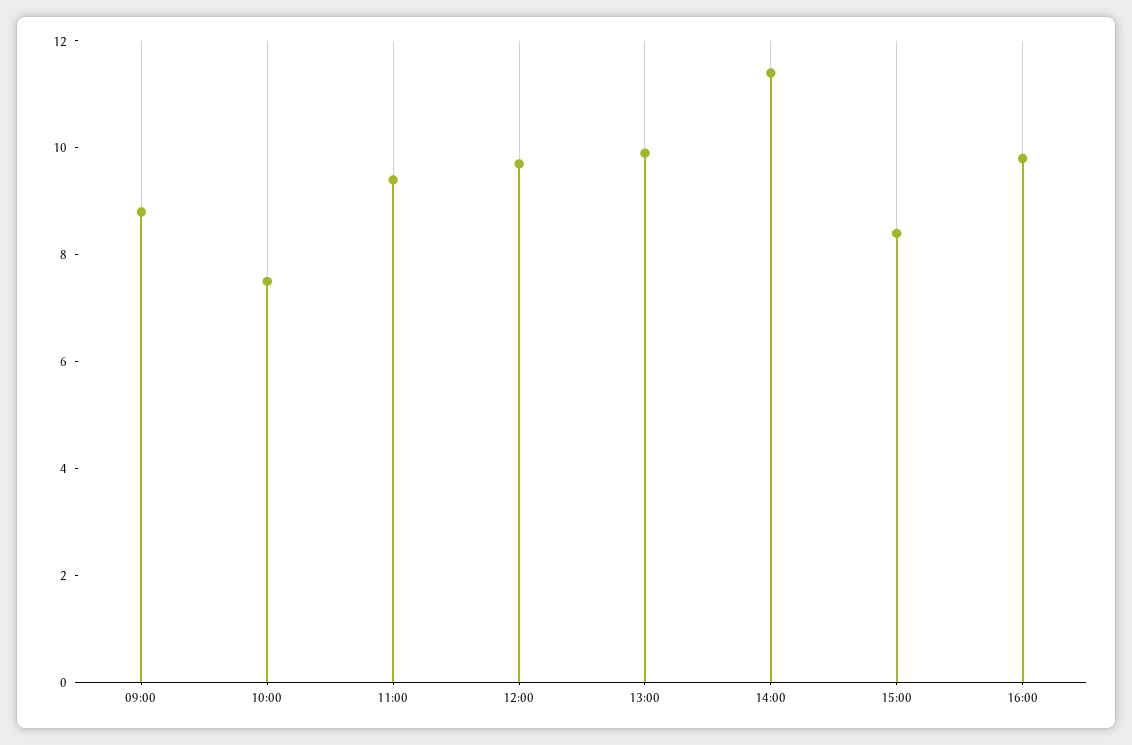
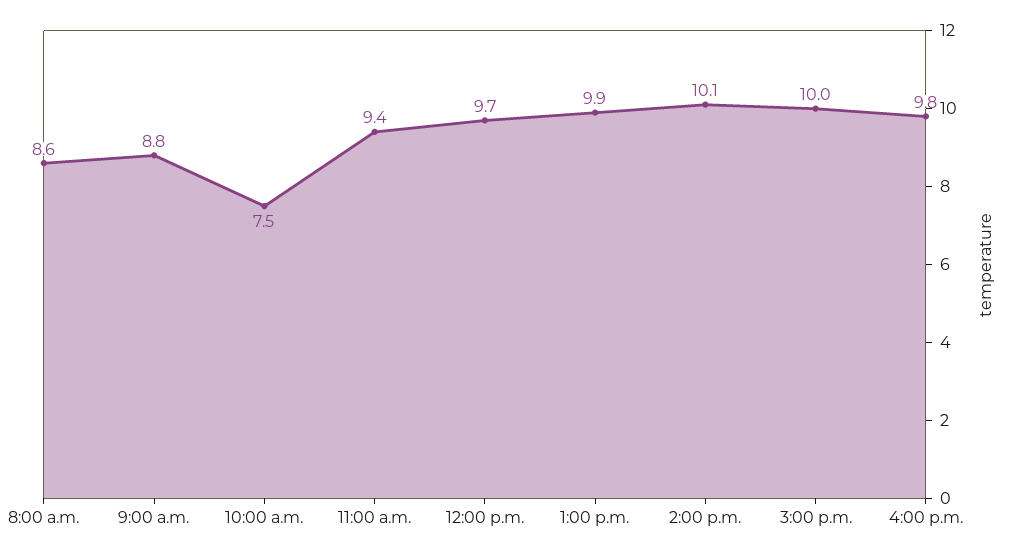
  {
    "09:00": 8.8,
    "10:00": 7.5,
    "11:00": 9.4,
    "12:00": 9.7,
    "13:00": 9.9,
-   "14:00": 11.5,
+   "14:00": 10.1,
-   "15:00": 8.5,
+   "15:00": 10,
-   "16:00": 9.8
+   "16:00": 9.8,
+   "8:00 a.m.": 8.6
  }

